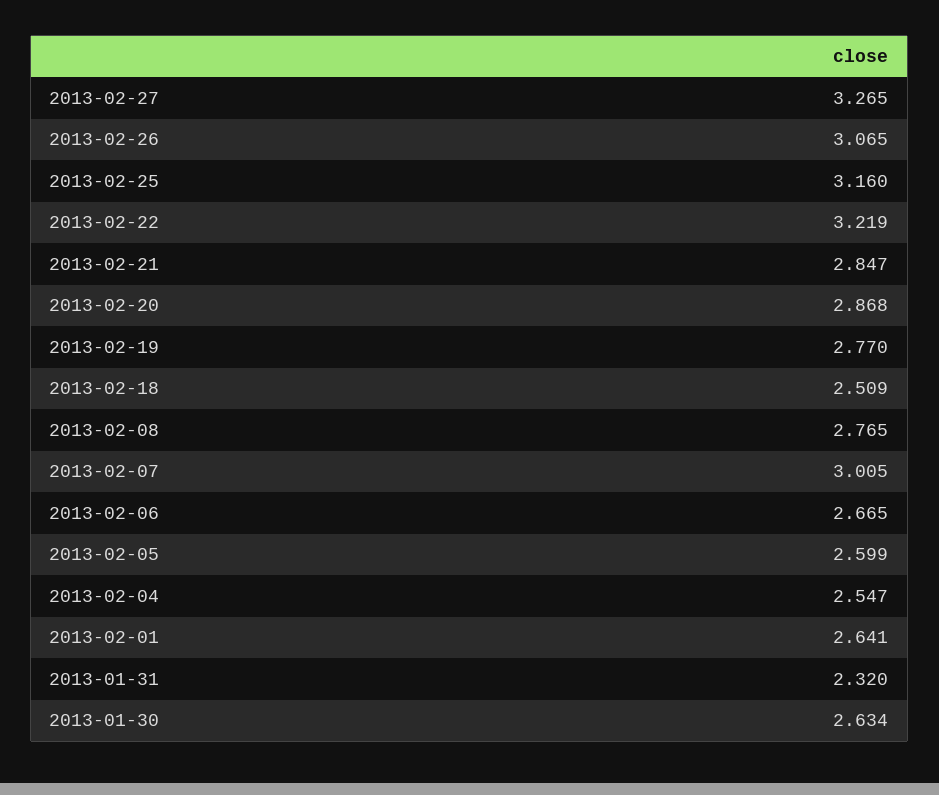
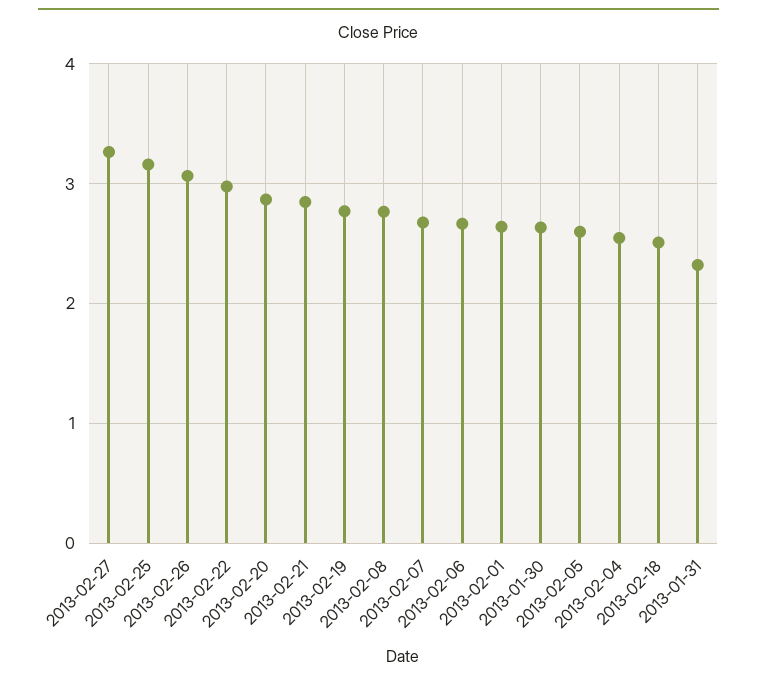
  {
    "2013-02-27": 3.265,
    "2013-02-26": 3.065,
    "2013-02-25": 3.16,
-   "2013-02-22": 3.219,
+   "2013-02-22": 3,
    "2013-02-21": 2.847,
    "2013-02-20": 2.868,
    "2013-02-19": 2.77,
    "2013-02-18": 2.509,
    "2013-02-08": 2.765,
-   "2013-02-07": 3.005,
+   "2013-02-07": 2.7,
    "2013-02-06": 2.665,
    "2013-02-05": 2.599,
    "2013-02-04": 2.547,
    "2013-02-01": 2.641,
    "2013-01-31": 2.32,
    "2013-01-30": 2.634
  }

